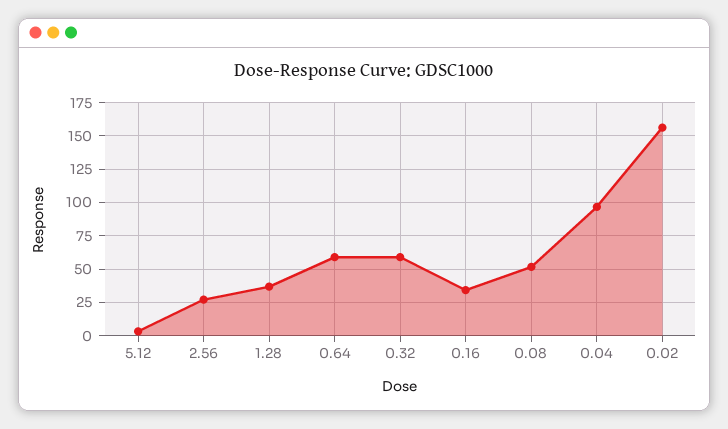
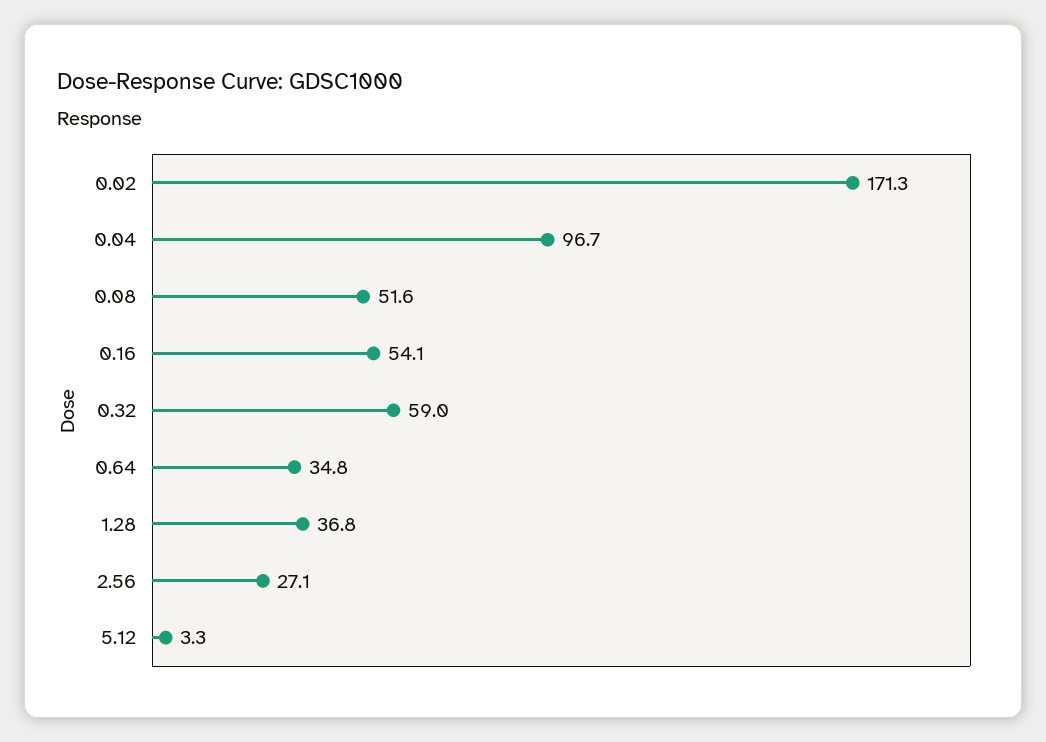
  {
    "5.12": 3.3,
    "2.56": 27.1,
    "1.28": 36.8,
-   "0.64": 60,
+   "0.64": 34.8,
    "0.32": 59,
-   "0.16": 35,
+   "0.16": 54.1,
    "0.08": 51.6,
    "0.04": 96.7,
-   "0.02": 155
+   "0.02": 171.3
  }

